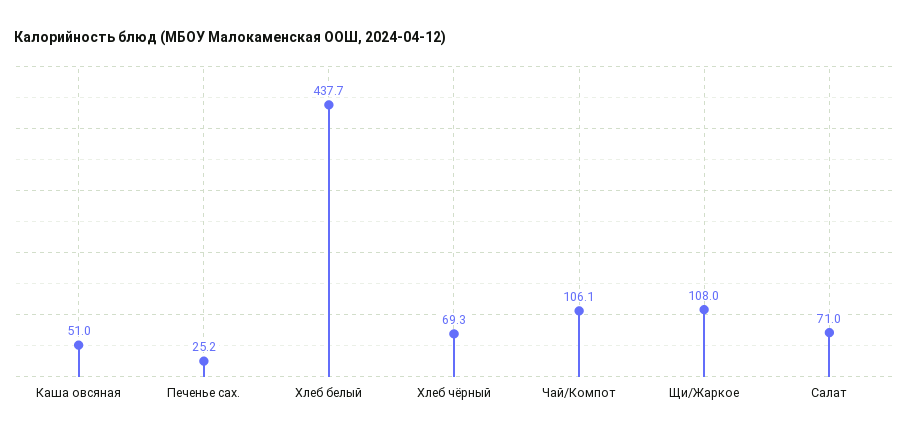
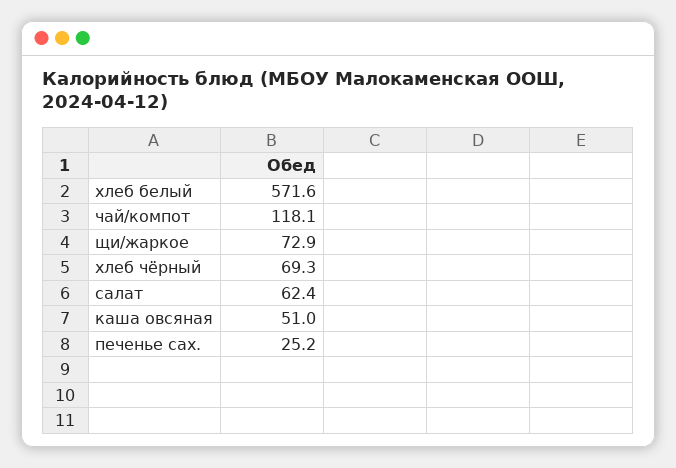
  {
    "Каша овсяная": 51,
    "Печенье сах.": 25.2,
-   "Хлеб белый": 437.7,
+   "Хлеб белый": 571.6,
    "Хлеб чёрный": 69.3,
-   "Чай/Компот": 106.1,
+   "Чай/Компот": 118.1,
-   "Щи/Жаркое": 108,
+   "Щи/Жаркое": 72.9,
-   "Салат": 71
+   "Салат": 62.4
  }

